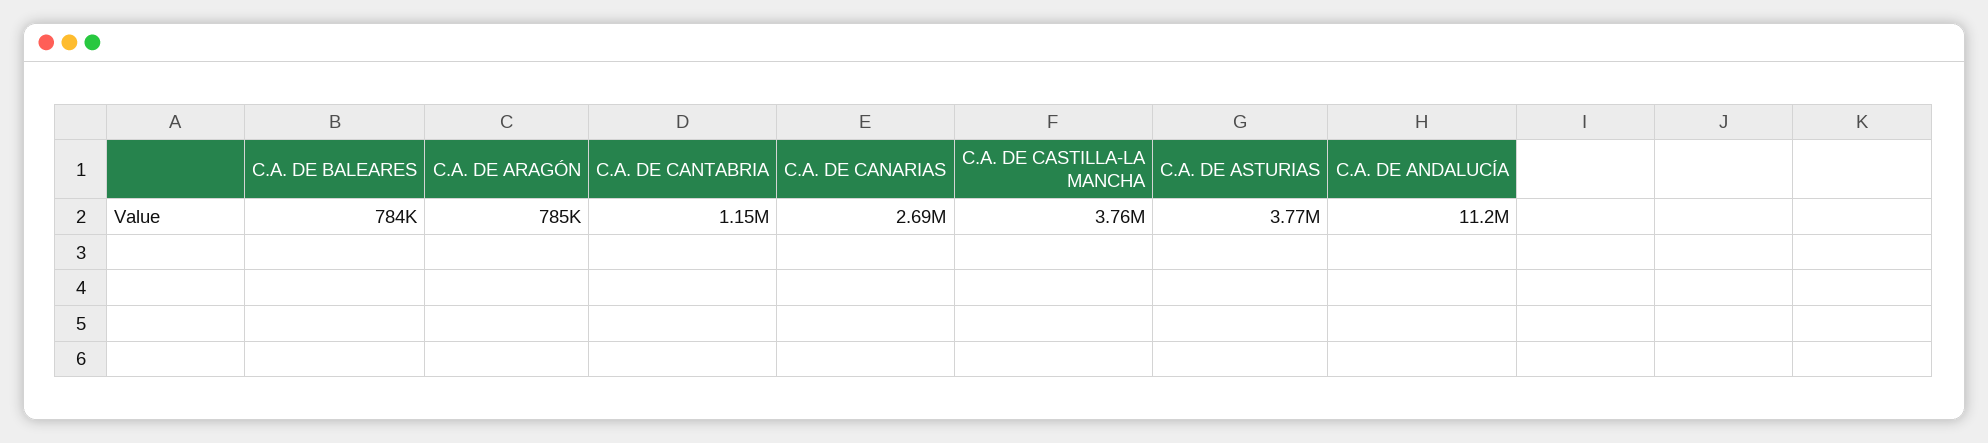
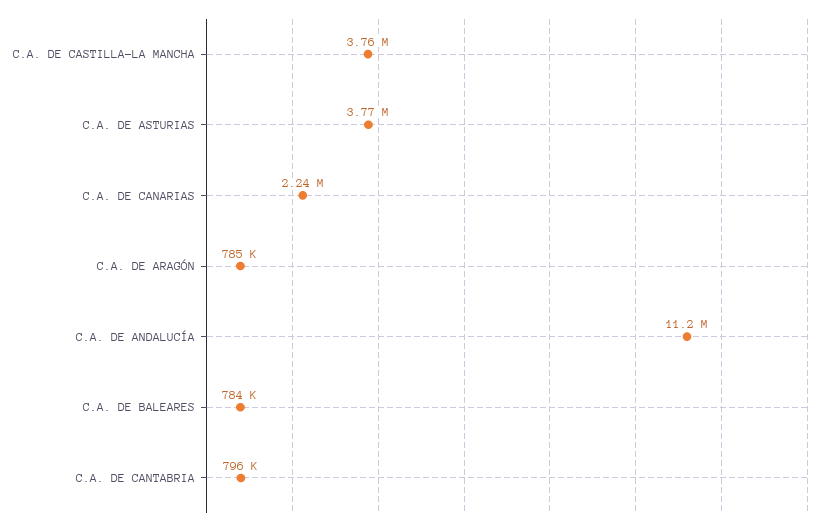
  {
    "C.A. DE BALEARES": 784000,
    "C.A. DE ARAGÓN": 785000,
-   "C.A. DE CANTABRIA": 1150000,
+   "C.A. DE CANTABRIA": 796000,
-   "C.A. DE CANARIAS": 2690000,
+   "C.A. DE CANARIAS": 2240000,
    "C.A. DE CASTILLA-LA MANCHA": 3760000,
    "C.A. DE ASTURIAS": 3770000,
    "C.A. DE ANDALUCÍA": 11200000
  }

